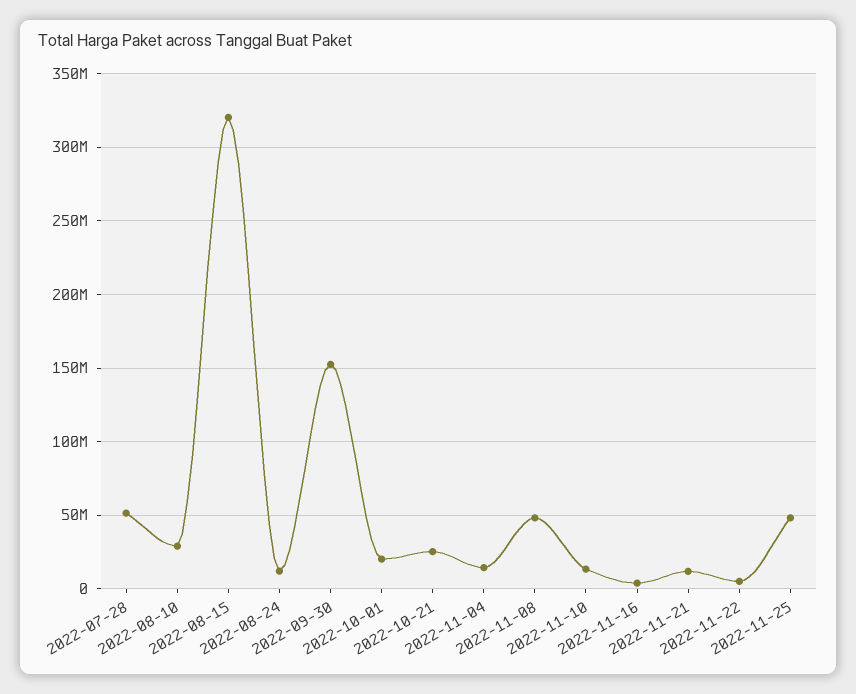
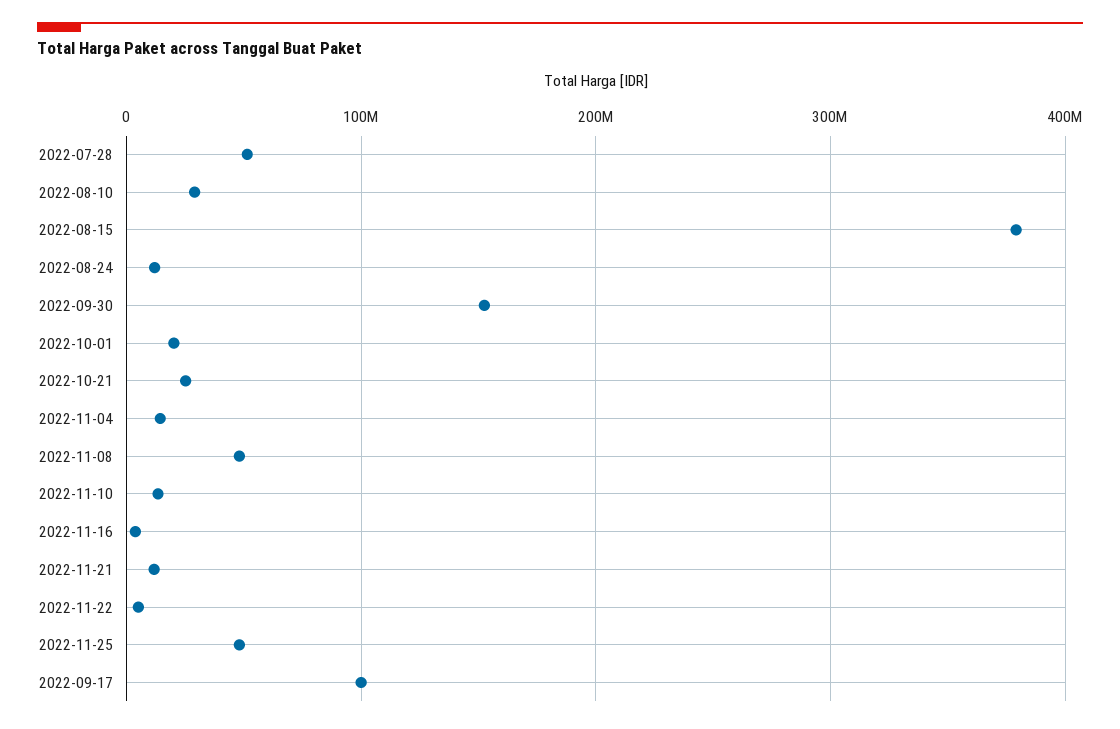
  {
    "2022-07-28": 50000000,
    "2022-08-10": 30000000,
-   "2022-08-15": 320000000,
+   "2022-08-15": 380000000,
    "2022-08-24": 10000000,
    "2022-09-30": 150000000,
    "2022-10-01": 20000000,
    "2022-10-21": 25000000,
    "2022-11-04": 15000000,
    "2022-11-08": 50000000,
    "2022-11-10": 15000000,
    "2022-11-16": 5000000,
    "2022-11-21": 10000000,
    "2022-11-22": 5000000,
-   "2022-11-25": 50000000
+   "2022-11-25": 50000000,
+   "2022-09-17": 100000000
  }

